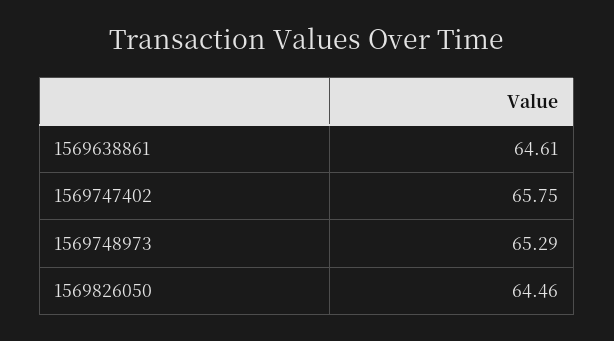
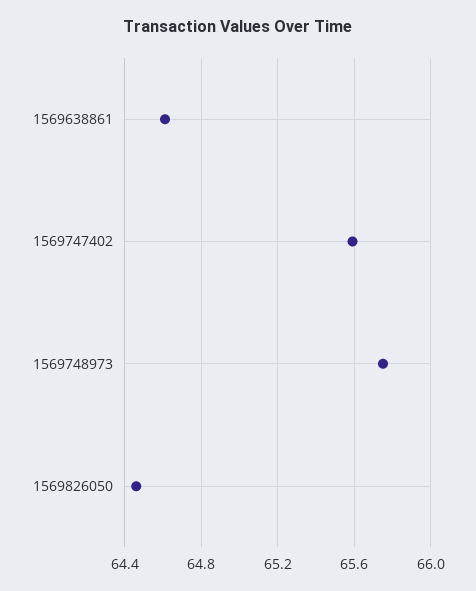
  {
    "1569638861": 64.61,
-   "1569747402": 65.75,
+   "1569747402": 65.6,
-   "1569748973": 65.29,
+   "1569748973": 65.75,
    "1569826050": 64.46
  }

